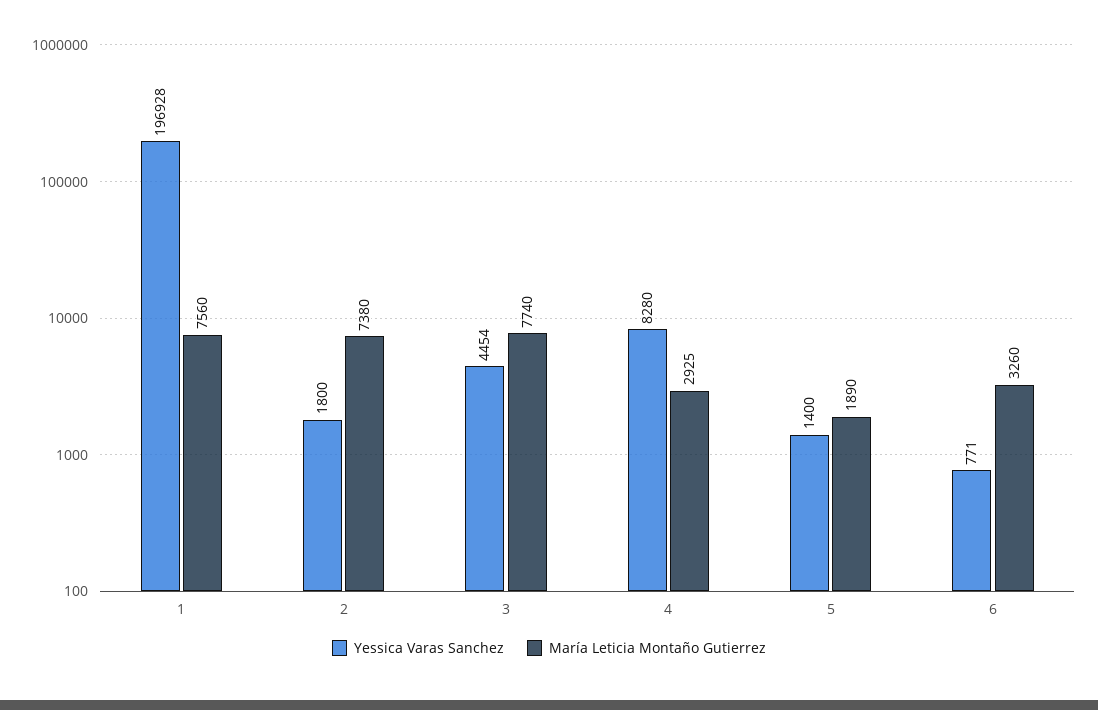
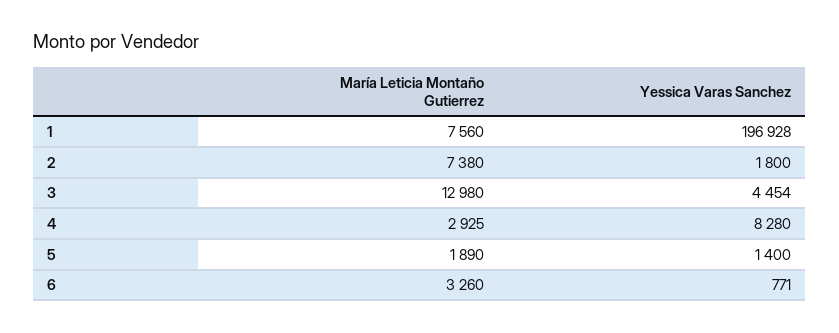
  {
    "Yessica Varas Sanchez": {
      "1": 196928,
      "2": 1800,
      "3": 4454,
      "4": 8280,
      "5": 1400,
      "6": 771
    },
    "María Leticia Montaño Gutierrez": {
      "1": 7560,
      "2": 7380,
-     "3": 7740,
+     "3": 12980,
      "4": 2925,
      "5": 1890,
      "6": 3260
    }
  }

